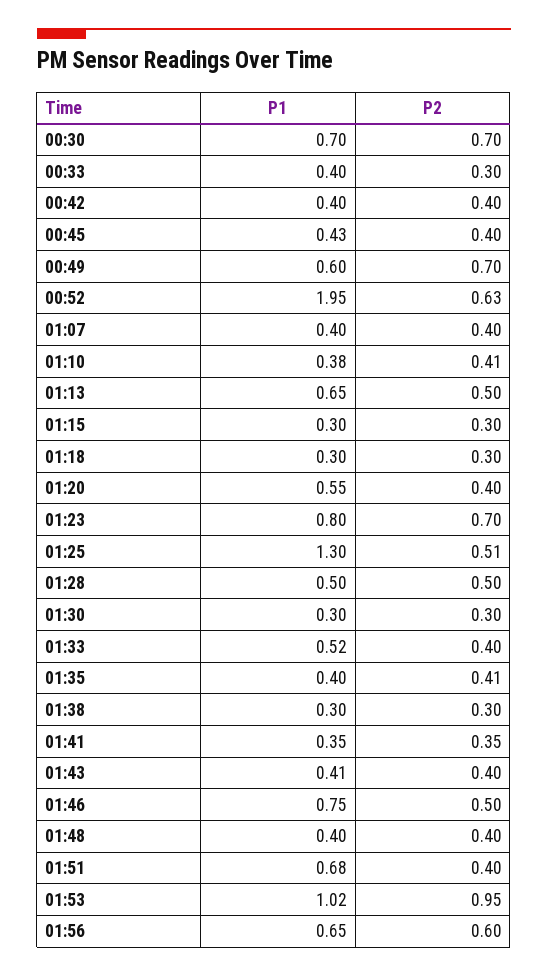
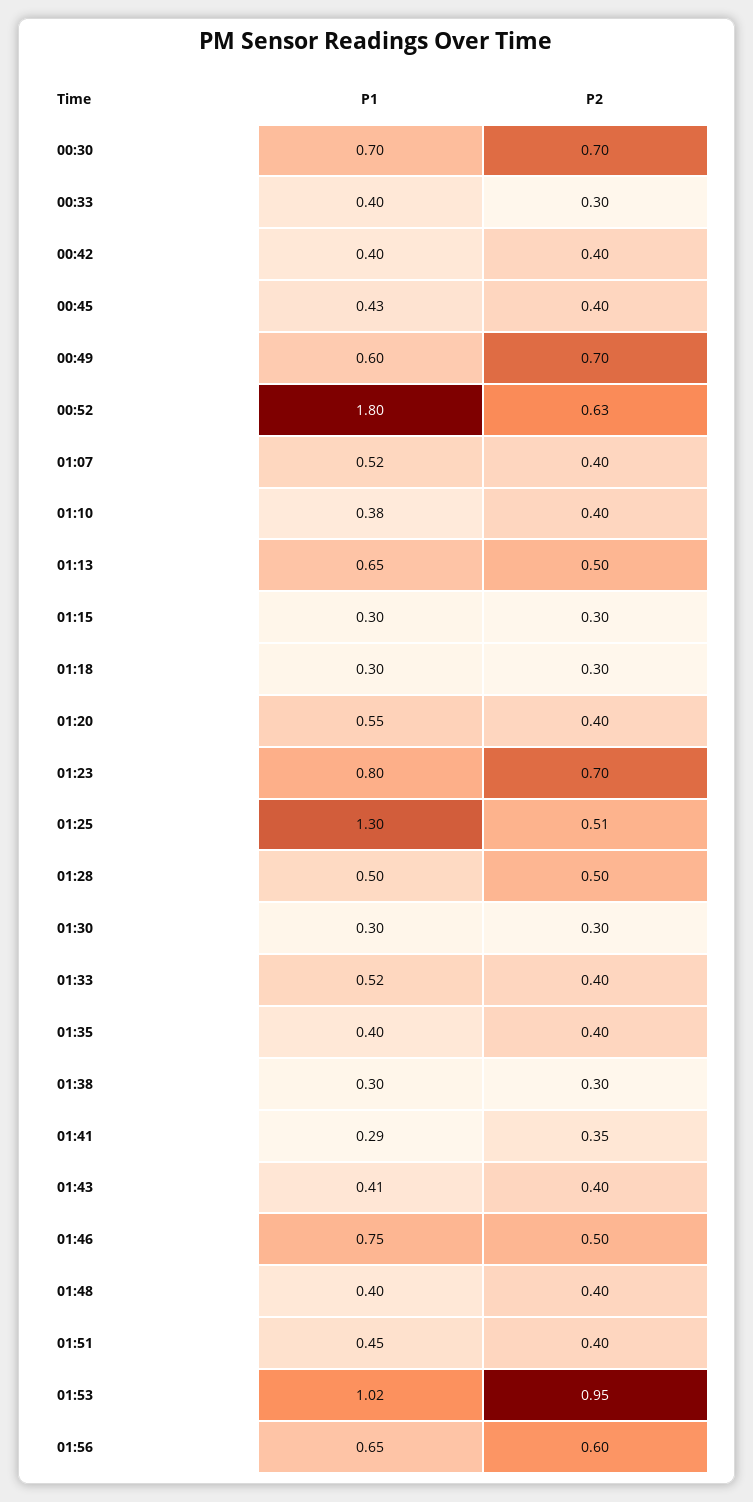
  {
    "P1": {
      "00:30": 0.7,
      "00:33": 0.4,
      "00:42": 0.4,
      "00:45": 0.43,
      "00:49": 0.6,
-     "00:52": 1.95,
+     "00:52": 1.8,
-     "01:07": 0.4,
+     "01:07": 0.52,
      "01:10": 0.38,
      "01:13": 0.65,
      "01:15": 0.3,
      "01:18": 0.3,
      "01:20": 0.55,
      "01:23": 0.8,
      "01:25": 1.3,
      "01:28": 0.5,
      "01:30": 0.3,
      "01:33": 0.52,
      "01:35": 0.4,
      "01:38": 0.3,
-     "01:41": 0.35,
+     "01:41": 0.29,
      "01:43": 0.41,
      "01:46": 0.75,
      "01:48": 0.4,
-     "01:51": 0.68,
+     "01:51": 0.45,
      "01:53": 1.02,
      "01:56": 0.65
    },
    "P2": {
      "00:30": 0.7,
      "00:33": 0.3,
      "00:42": 0.4,
      "00:45": 0.4,
      "00:49": 0.7,
      "00:52": 0.63,
      "01:07": 0.4,
-     "01:10": 0.41,
+     "01:10": 0.4,
      "01:13": 0.5,
      "01:15": 0.3,
      "01:18": 0.3,
      "01:20": 0.4,
      "01:23": 0.7,
      "01:25": 0.51,
      "01:28": 0.5,
      "01:30": 0.3,
      "01:33": 0.4,
-     "01:35": 0.41,
+     "01:35": 0.4,
      "01:38": 0.3,
      "01:41": 0.35,
      "01:43": 0.4,
      "01:46": 0.5,
      "01:48": 0.4,
      "01:51": 0.4,
      "01:53": 0.95,
      "01:56": 0.6
    }
  }

